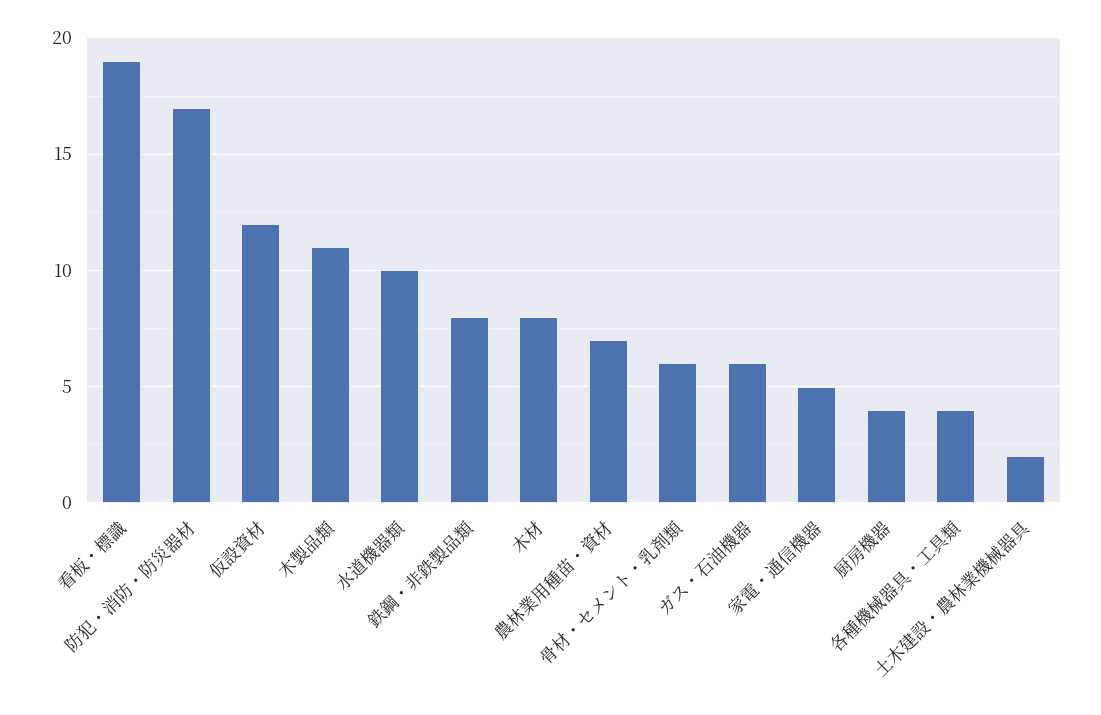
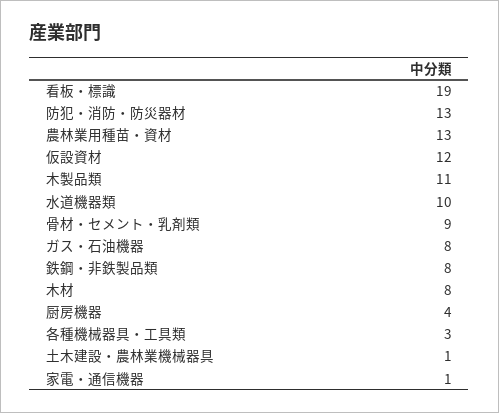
  {
    "看板・標識": 19,
-   "防犯・消防・防災器材": 17,
+   "防犯・消防・防災器材": 13,
    "仮設資材": 12,
    "木製品類": 11,
    "水道機器類": 10,
    "鉄鋼・非鉄製品類": 8,
    "木材": 8,
-   "農林業用種苗・資材": 7,
+   "農林業用種苗・資材": 13,
-   "骨材・セメント・乳剤類": 6,
+   "骨材・セメント・乳剤類": 9,
-   "ガス・石油機器": 6,
+   "ガス・石油機器": 8,
-   "家電・通信機器": 5,
+   "家電・通信機器": 1,
    "厨房機器": 4,
-   "各種機械器具・工具類": 4,
+   "各種機械器具・工具類": 3,
-   "土木建設・農林業機械器具": 2
+   "土木建設・農林業機械器具": 1
  }

